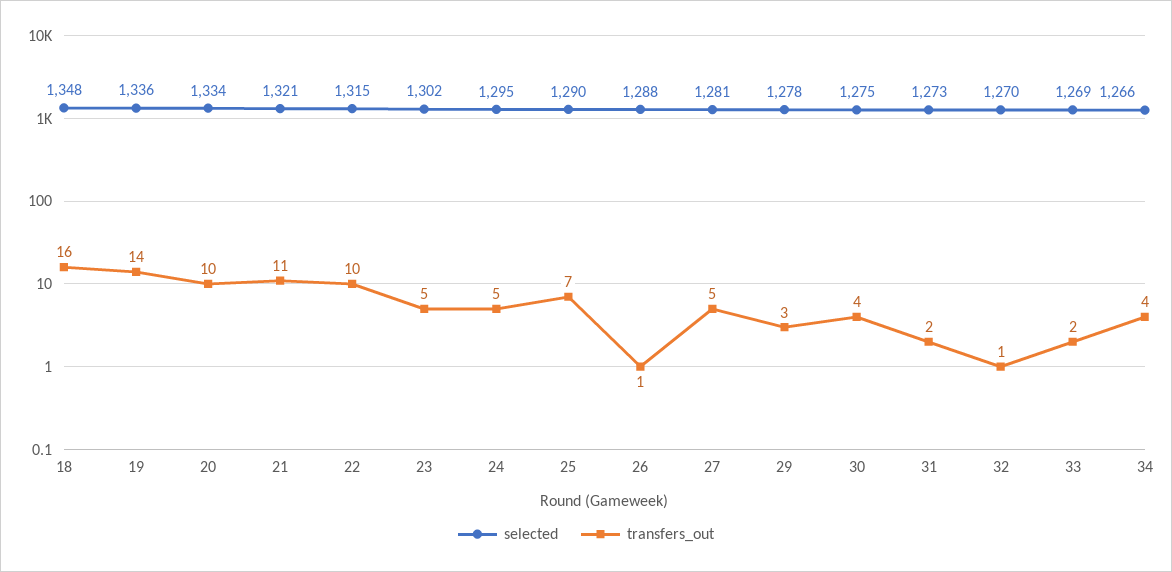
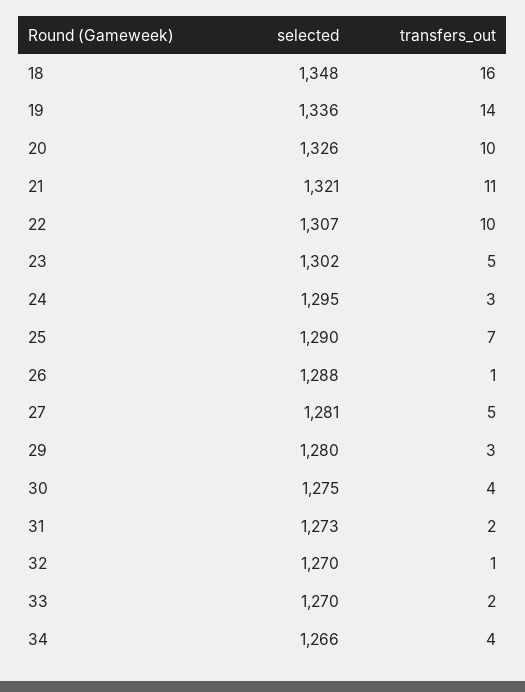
  {
    "selected": {
      "18": 1348,
      "19": 1336,
-     "20": 1334,
+     "20": 1326,
      "21": 1321,
-     "22": 1315,
+     "22": 1307,
      "23": 1302,
      "24": 1295,
      "25": 1290,
      "26": 1288,
      "27": 1281,
-     "29": 1278,
+     "29": 1280,
      "30": 1275,
      "31": 1273,
      "32": 1270,
-     "33": 1269,
+     "33": 1270,
      "34": 1266
    },
    "transfers_out": {
      "18": 16,
      "19": 14,
      "20": 10,
      "21": 11,
      "22": 10,
      "23": 5,
-     "24": 5,
+     "24": 3,
      "25": 7,
      "26": 1,
      "27": 5,
      "29": 3,
      "30": 4,
      "31": 2,
      "32": 1,
      "33": 2,
      "34": 4
    }
  }

